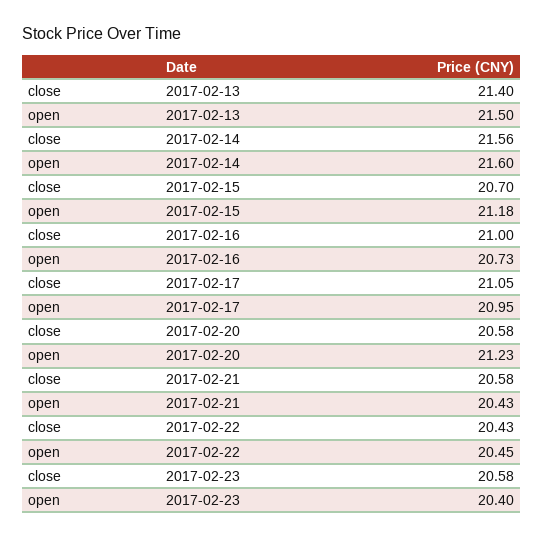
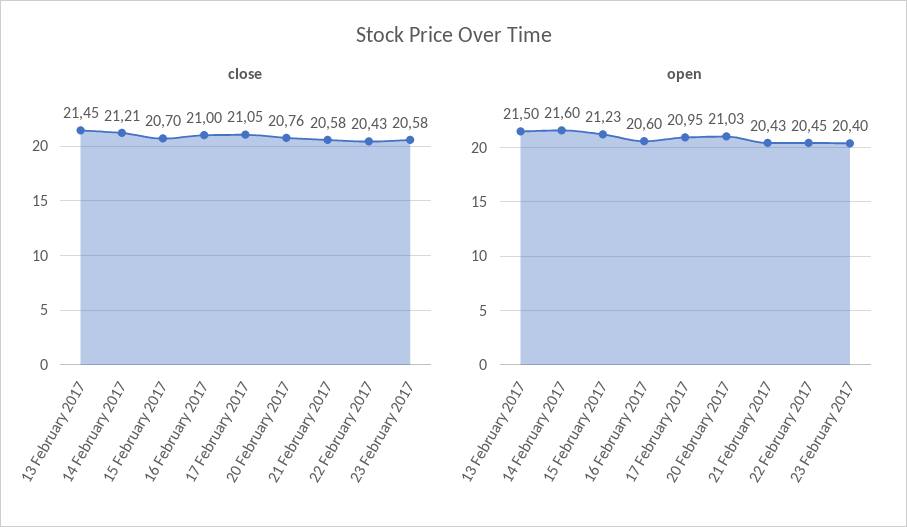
  {
    "close": {
-     "2017-02-13": 21.4,
+     "2017-02-13": 21.45,
-     "2017-02-14": 21.56,
+     "2017-02-14": 21.21,
      "2017-02-15": 20.7,
      "2017-02-16": 21,
      "2017-02-17": 21.05,
-     "2017-02-20": 20.58,
+     "2017-02-20": 20.76,
      "2017-02-21": 20.58,
      "2017-02-22": 20.43,
      "2017-02-23": 20.58
    },
    "open": {
      "2017-02-13": 21.5,
      "2017-02-14": 21.6,
-     "2017-02-15": 21.18,
+     "2017-02-15": 21.23,
-     "2017-02-16": 20.73,
+     "2017-02-16": 20.6,
      "2017-02-17": 20.95,
-     "2017-02-20": 21.23,
+     "2017-02-20": 21.03,
      "2017-02-21": 20.43,
      "2017-02-22": 20.45,
      "2017-02-23": 20.4
    }
  }

